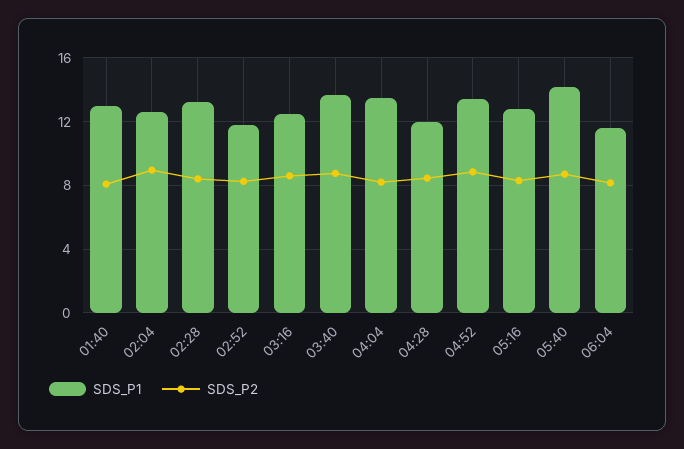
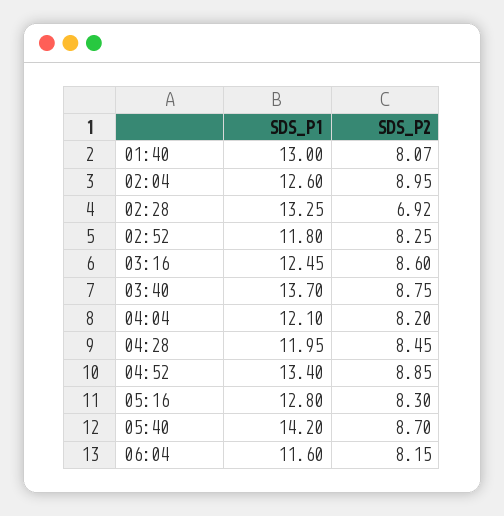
  {
    "SDS_P1": {
      "01:40": 13,
      "02:04": 12.6,
      "02:28": 13.25,
      "02:52": 11.8,
      "03:16": 12.45,
      "03:40": 13.7,
-     "04:04": 13.5,
+     "04:04": 12.1,
      "04:28": 11.95,
      "04:52": 13.4,
      "05:16": 12.8,
      "05:40": 14.2,
      "06:04": 11.6
    },
    "SDS_P2": {
      "01:40": 8.07,
      "02:04": 8.95,
-     "02:28": 8.5,
+     "02:28": 6.92,
      "02:52": 8.25,
      "03:16": 8.6,
      "03:40": 8.75,
      "04:04": 8.2,
      "04:28": 8.45,
      "04:52": 8.85,
      "05:16": 8.3,
      "05:40": 8.7,
      "06:04": 8.15
    }
  }

